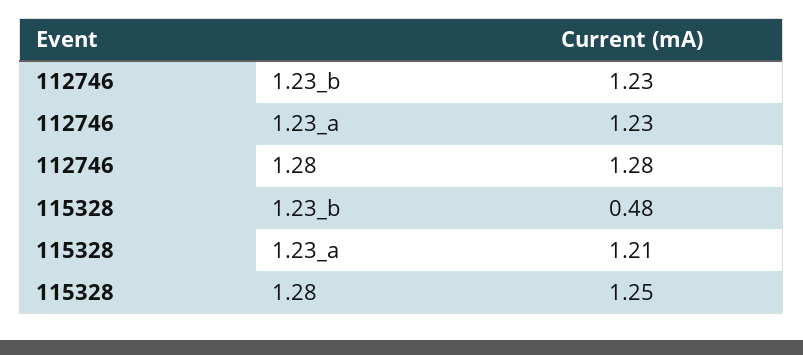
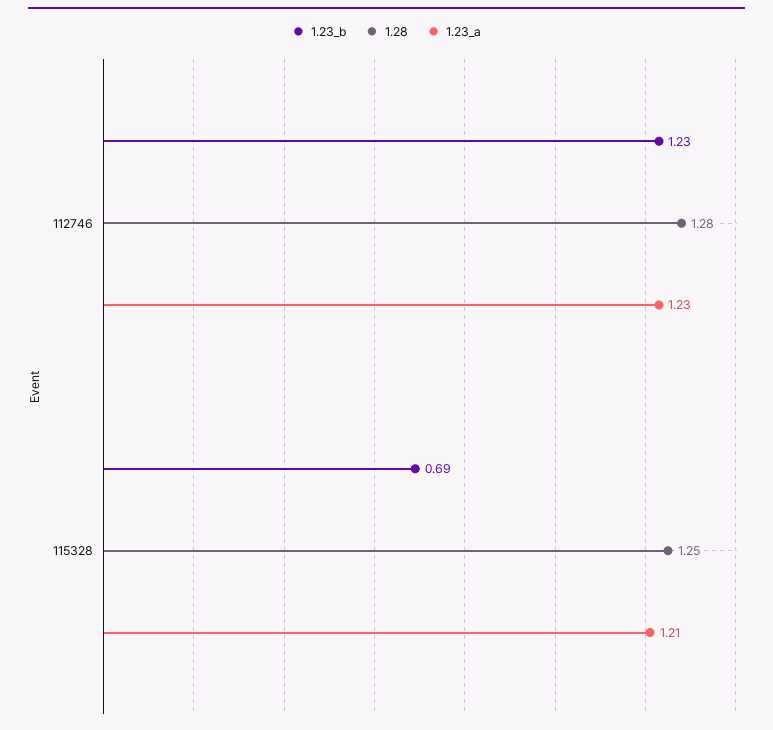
  {
    "1.23_b": {
      "112746": 1.23,
-     "115328": 0.48
+     "115328": 0.69
    },
    "1.23_a": {
      "112746": 1.23,
      "115328": 1.21
    },
    "1.28": {
      "112746": 1.28,
      "115328": 1.25
    }
  }

